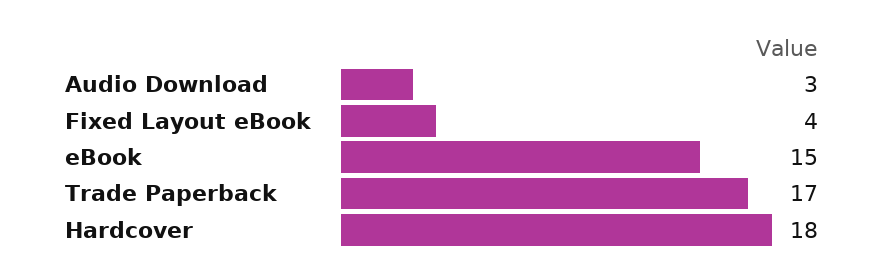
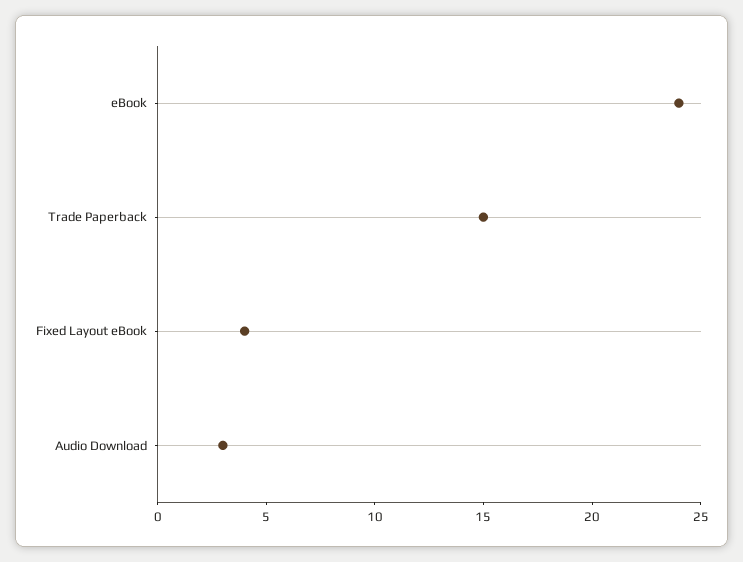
  {
    "Audio Download": 3,
    "Fixed Layout eBook": 4,
-   "eBook": 15,
+   "eBook": 24,
-   "Trade Paperback": 17,
+   "Trade Paperback": 15
-   "Hardcover": 18
  }

